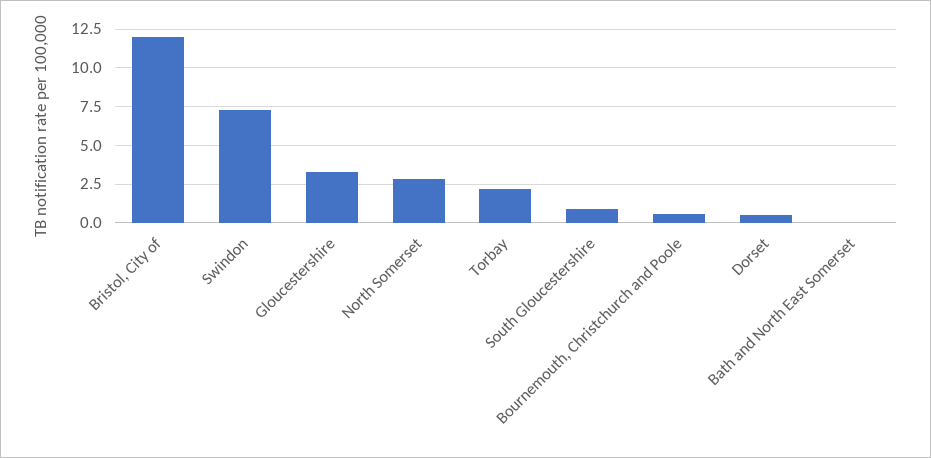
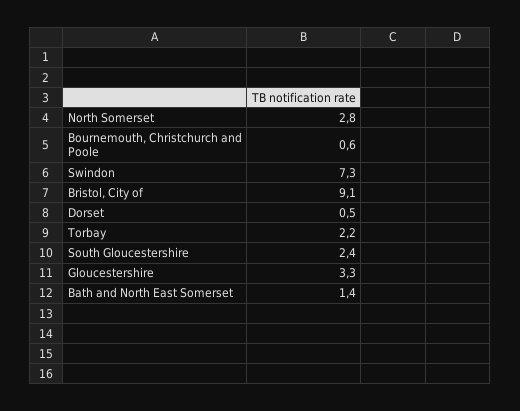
  {
-   "Bristol, City of": 12,
+   "Bristol, City of": 9.1,
    "Swindon": 7.3,
    "Gloucestershire": 3.3,
    "North Somerset": 2.8,
    "Torbay": 2.2,
-   "South Gloucestershire": 1,
+   "South Gloucestershire": 2.4,
    "Bournemouth, Christchurch and Poole": 0.6,
    "Dorset": 0.5,
-   "Bath and North East Somerset": 0
+   "Bath and North East Somerset": 1.4
  }

